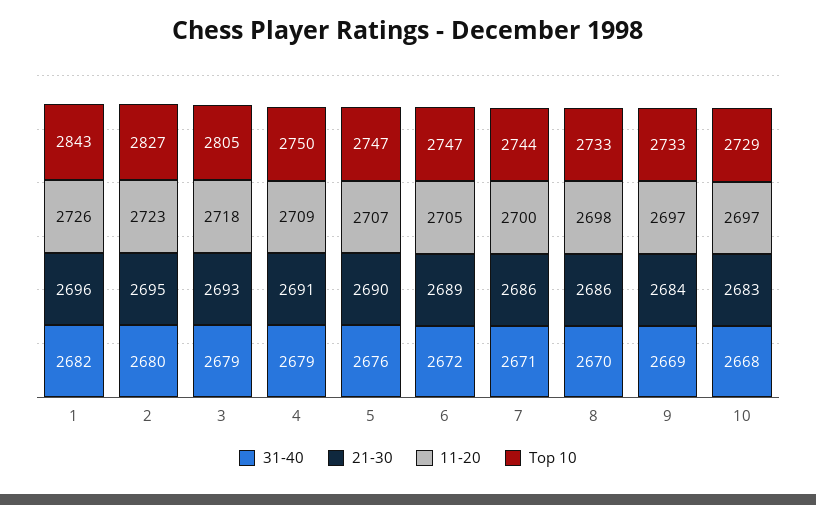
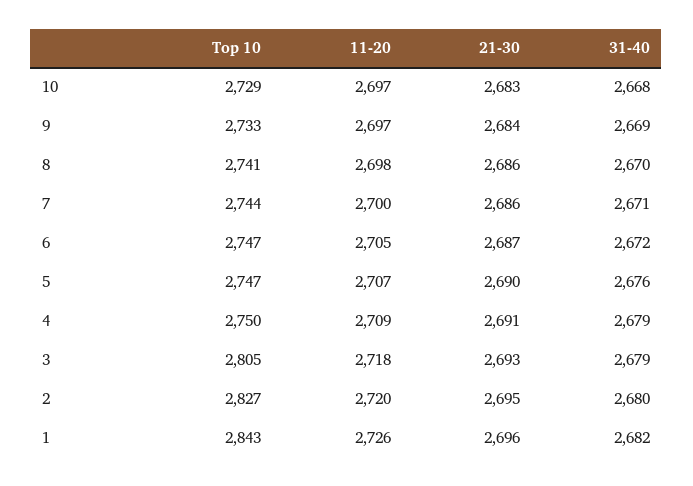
  {
    "31-40": {
      "1": 2682,
      "2": 2680,
      "3": 2679,
      "4": 2679,
      "5": 2676,
      "6": 2672,
      "7": 2671,
      "8": 2670,
      "9": 2669,
      "10": 2668
    },
    "21-30": {
      "1": 2696,
      "2": 2695,
      "3": 2693,
      "4": 2691,
      "5": 2690,
-     "6": 2689,
+     "6": 2687,
      "7": 2686,
      "8": 2686,
      "9": 2684,
      "10": 2683
    },
    "11-20": {
      "1": 2726,
-     "2": 2723,
+     "2": 2720,
      "3": 2718,
      "4": 2709,
      "5": 2707,
      "6": 2705,
      "7": 2700,
      "8": 2698,
      "9": 2697,
      "10": 2697
    },
    "Top 10": {
      "1": 2843,
      "2": 2827,
      "3": 2805,
      "4": 2750,
      "5": 2747,
      "6": 2747,
      "7": 2744,
-     "8": 2733,
+     "8": 2741,
      "9": 2733,
      "10": 2729
    }
  }

